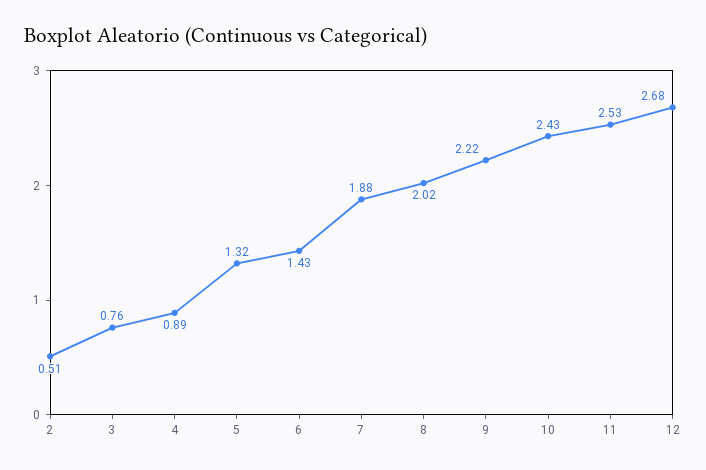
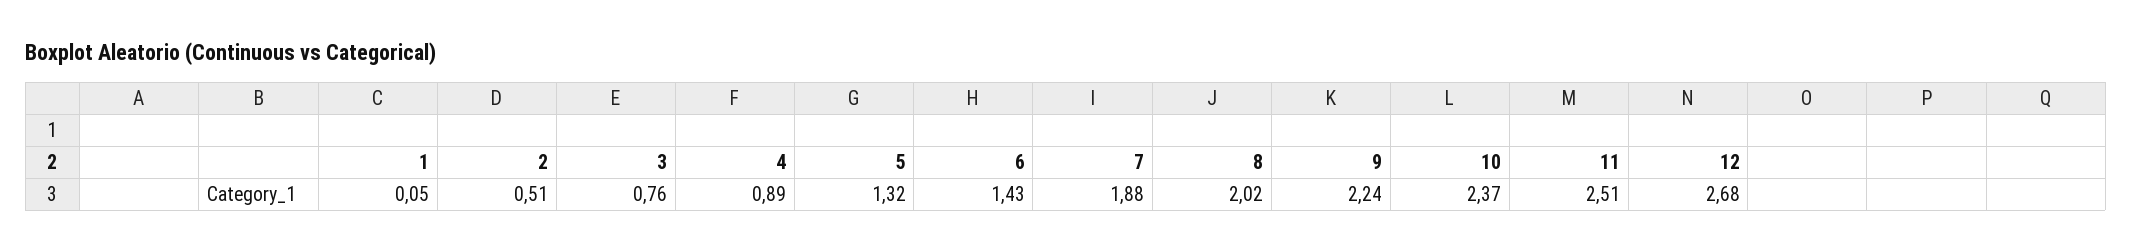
  {
    "2": 0.51,
    "3": 0.76,
    "4": 0.89,
    "5": 1.32,
    "6": 1.43,
    "7": 1.88,
    "8": 2.02,
-   "9": 2.22,
+   "9": 2.24,
-   "10": 2.43,
+   "10": 2.37,
-   "11": 2.53,
+   "11": 2.51,
-   "12": 2.68
+   "12": 2.68,
+   "1": 0.05
  }

